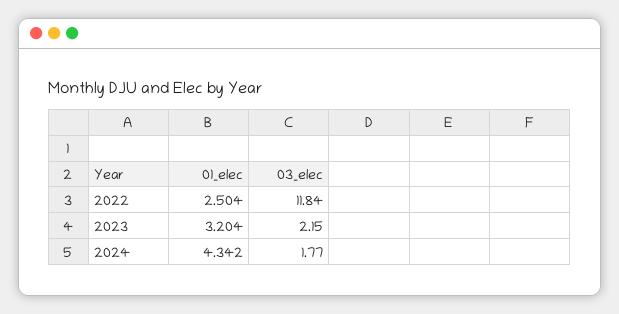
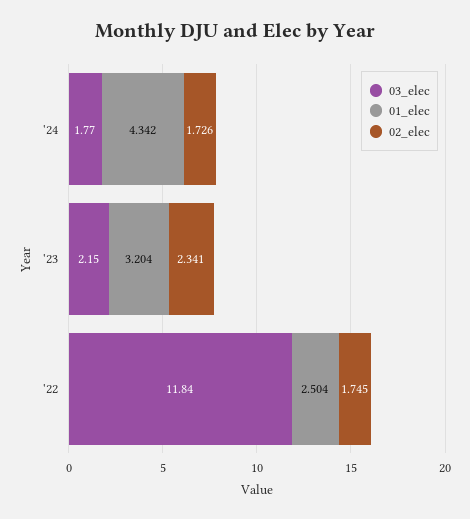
  {
    "01_elec": {
      "2022": 2.504,
      "2023": 3.204,
      "2024": 4.342
    },
    "03_elec": {
      "2022": 11.84,
      "2023": 2.15,
      "2024": 1.77
-   }
+   },
+   "02_elec": {
+     "2024": 1.726,
+     "2023": 2.341,
+     "2022": 1.745
+   }
  }

